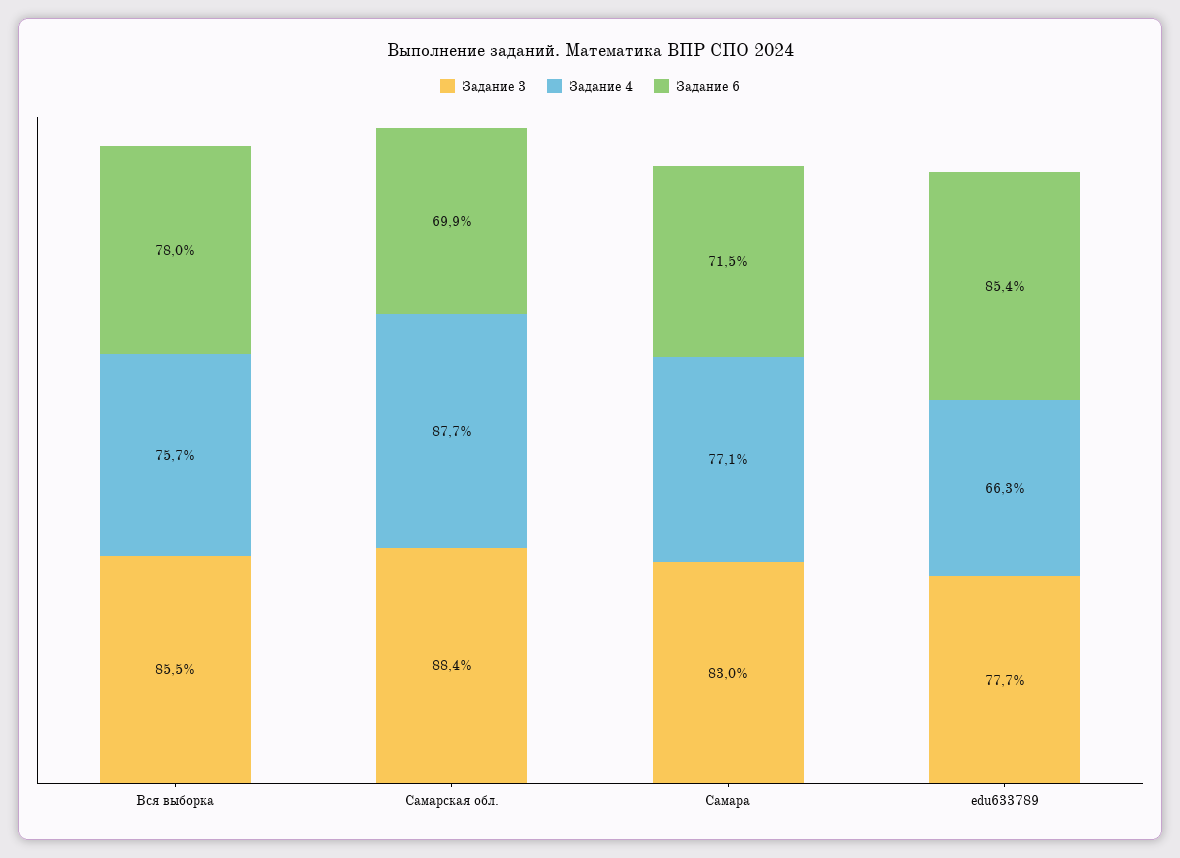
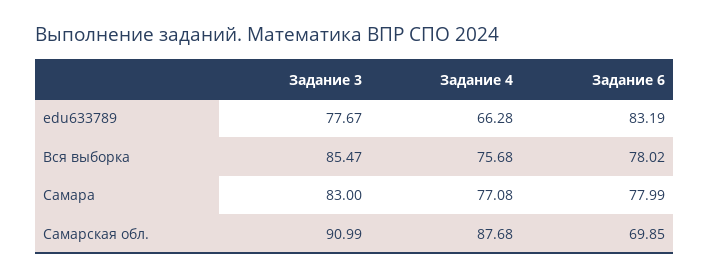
  {
    "Задание 3": {
      "Вся выборка": 85.47,
-     "Самарская обл.": 88.4,
+     "Самарская обл.": 90.99,
      "Самара": 83,
      "edu633789": 77.67
    },
    "Задание 4": {
      "Вся выборка": 75.68,
      "Самарская обл.": 87.68,
      "Самара": 77.08,
      "edu633789": 66.28
    },
    "Задание 6": {
      "Вся выборка": 78.02,
      "Самарская обл.": 69.85,
-     "Самара": 71.5,
+     "Самара": 77.99,
-     "edu633789": 85.4
+     "edu633789": 83.19
    }
  }

